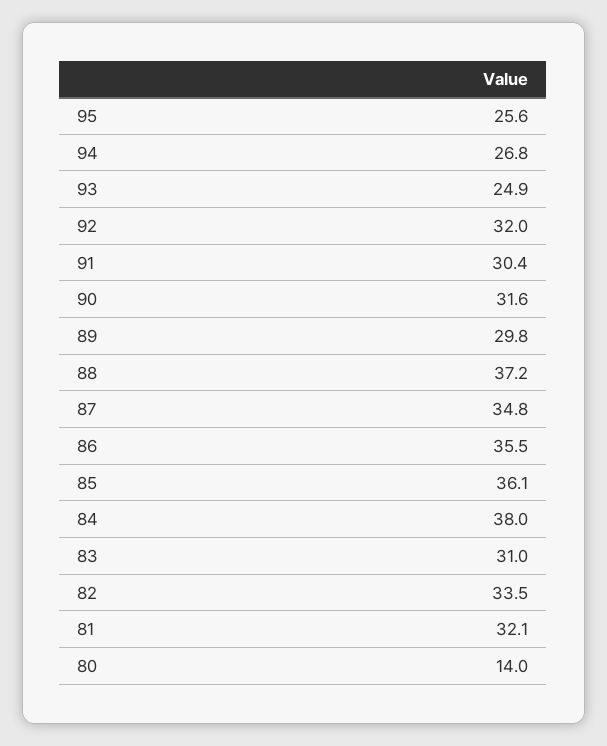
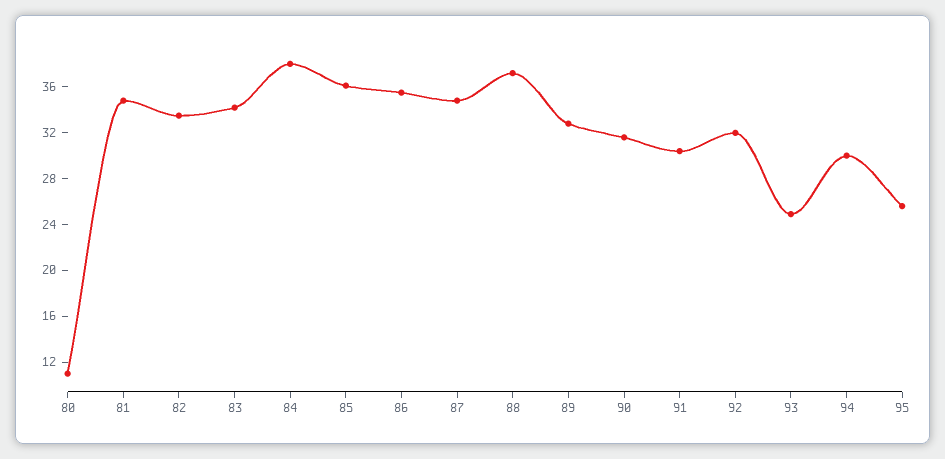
  {
    "95": 25.6,
-   "94": 26.8,
+   "94": 30,
    "93": 24.9,
    "92": 32,
    "91": 30.4,
    "90": 31.6,
-   "89": 29.8,
+   "89": 33,
    "88": 37.2,
    "87": 34.8,
    "86": 35.5,
    "85": 36.1,
    "84": 38,
-   "83": 31,
+   "83": 34,
    "82": 33.5,
-   "81": 32.1,
+   "81": 35,
-   "80": 14
+   "80": 11
  }

